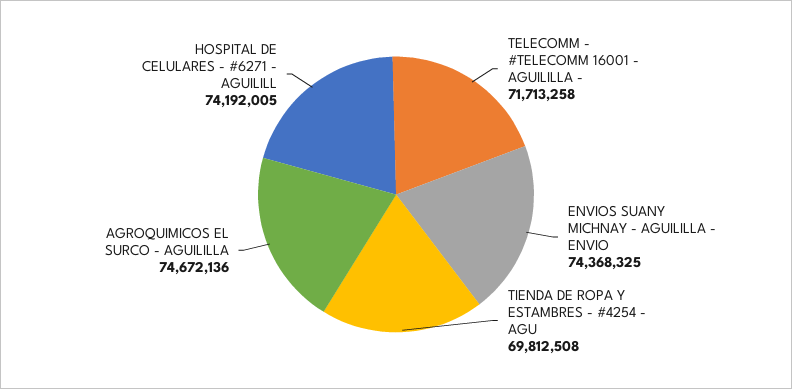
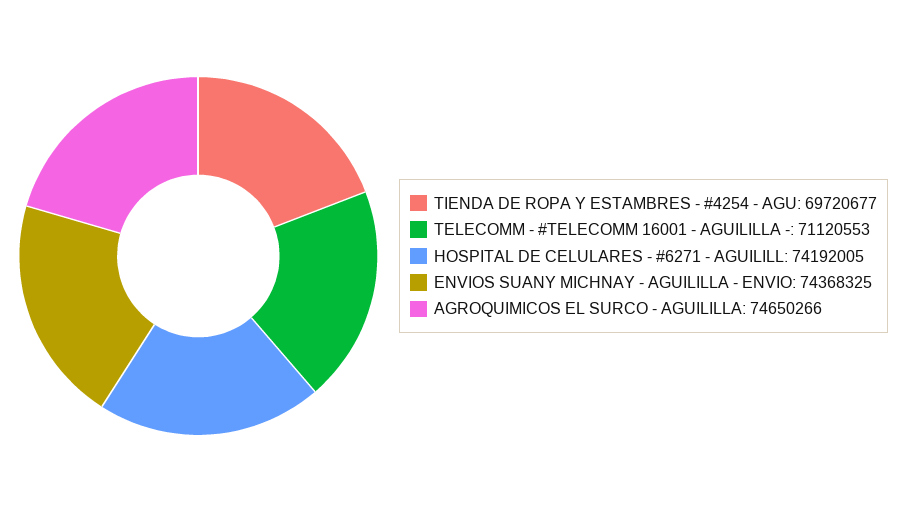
  {
-   "TELECOMM - #TELECOMM 16001 - AGUILILLA -": 71713258,
+   "TELECOMM - #TELECOMM 16001 - AGUILILLA -": 71120553,
    "ENVIOS SUANY MICHNAY - AGUILILLA - ENVIO": 74368325,
-   "TIENDA DE ROPA Y ESTAMBRES - #4254 - AGU": 69812508,
+   "TIENDA DE ROPA Y ESTAMBRES - #4254 - AGU": 69720677,
-   "AGROQUIMICOS EL SURCO - AGUILILLA": 74672136,
+   "AGROQUIMICOS EL SURCO - AGUILILLA": 74650266,
    "HOSPITAL DE CELULARES - #6271 - AGUILILL": 74192005
  }

